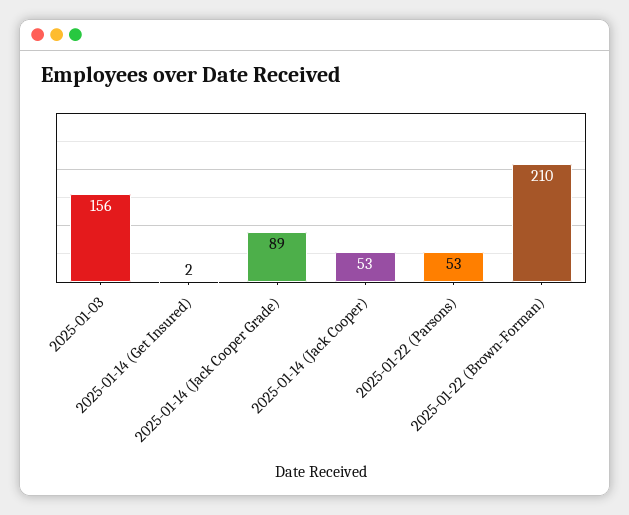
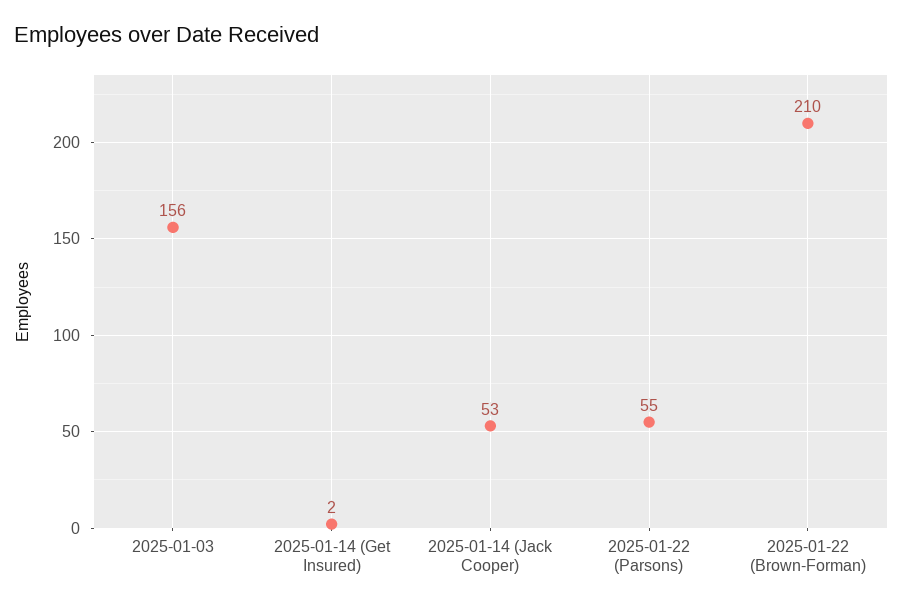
  {
    "2025-01-03": 156,
    "2025-01-14 (Get Insured)": 2,
-   "2025-01-14 (Jack Cooper Grade)": 89,
    "2025-01-14 (Jack Cooper)": 53,
-   "2025-01-22 (Parsons)": 53,
+   "2025-01-22 (Parsons)": 55,
    "2025-01-22 (Brown-Forman)": 210
  }

